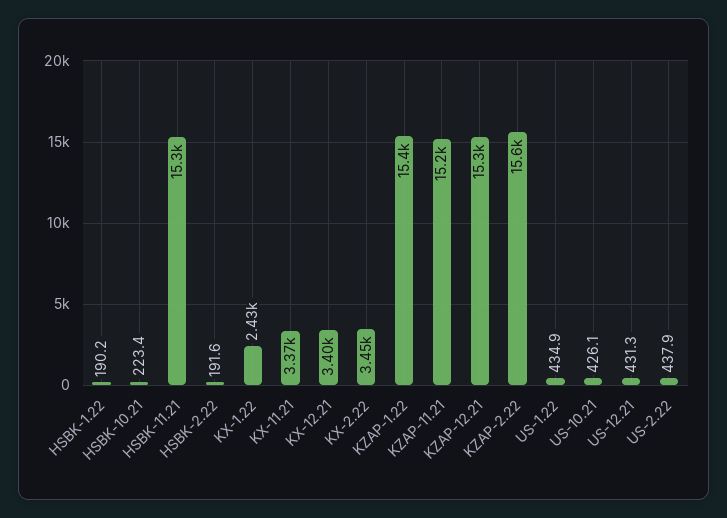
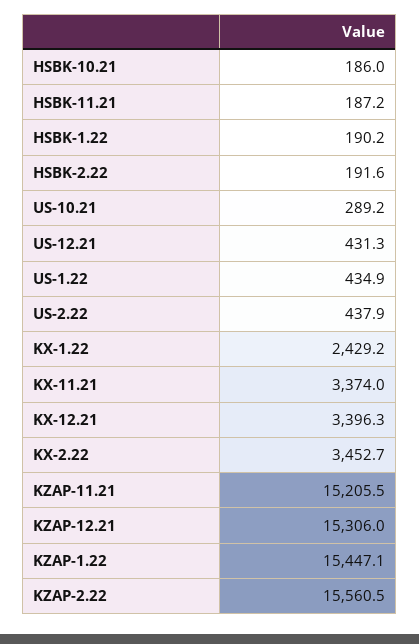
  {
    "HSBK-1.22": 190.2,
-   "HSBK-10.21": 223.4,
+   "HSBK-10.21": 186,
-   "HSBK-11.21": 15300,
+   "HSBK-11.21": 187.2,
    "HSBK-2.22": 191.6,
    "KX-1.22": 2429.2,
    "KX-11.21": 3374,
    "KX-12.21": 3396.3,
    "KX-2.22": 3452.7,
    "KZAP-1.22": 15447.1,
    "KZAP-11.21": 15205.5,
    "KZAP-12.21": 15306,
    "KZAP-2.22": 15560.5,
    "US-1.22": 434.9,
-   "US-10.21": 426.1,
+   "US-10.21": 289.2,
    "US-12.21": 431.3,
    "US-2.22": 437.9
  }

